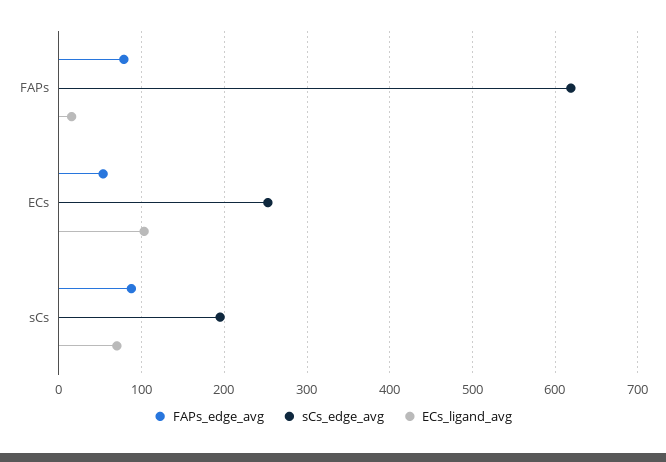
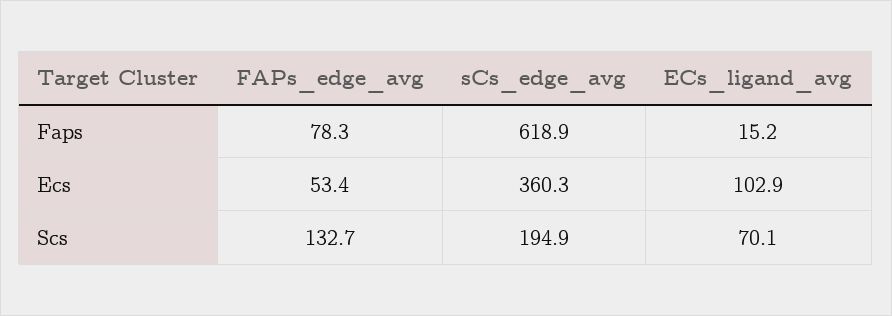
  {
    "FAPs_edge_avg": {
      "FAPs": 78.3,
      "ECs": 53.4,
-     "sCs": 90
+     "sCs": 132.7
    },
    "sCs_edge_avg": {
      "FAPs": 618.9,
-     "ECs": 250,
+     "ECs": 360.3,
      "sCs": 194.9
    },
    "ECs_ligand_avg": {
      "FAPs": 15.2,
      "ECs": 102.9,
      "sCs": 70.1
    }
  }

